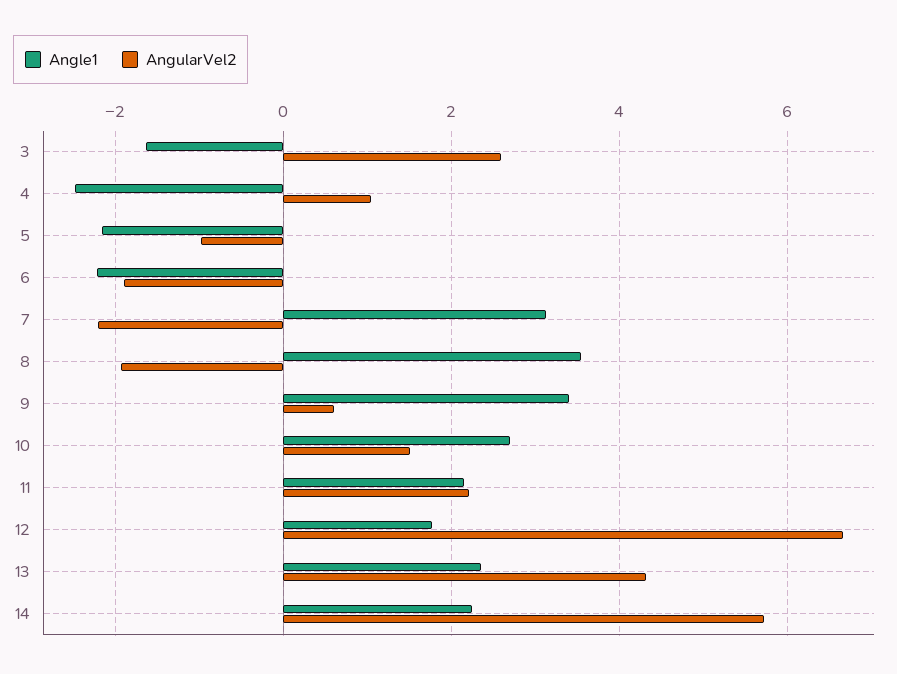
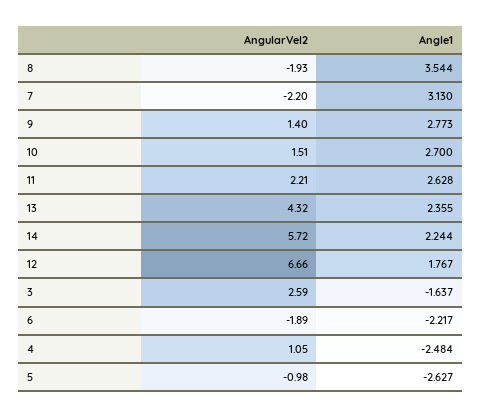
  {
    "Angle1": {
      "3": -1.637,
      "4": -2.484,
-     "5": -2.2,
+     "5": -2.627,
      "6": -2.217,
      "7": 3.13,
      "8": 3.544,
-     "9": 3.4,
+     "9": 2.773,
      "10": 2.7,
-     "11": 2.2,
+     "11": 2.628,
      "12": 1.767,
      "13": 2.355,
      "14": 2.244
    },
    "AngularVel2": {
      "3": 2.59,
      "4": 1.05,
      "5": -0.98,
      "6": -1.89,
      "7": -2.2,
      "8": -1.93,
-     "9": 0.6,
+     "9": 1.4,
      "10": 1.51,
      "11": 2.21,
      "12": 6.66,
      "13": 4.32,
      "14": 5.72
    }
  }

